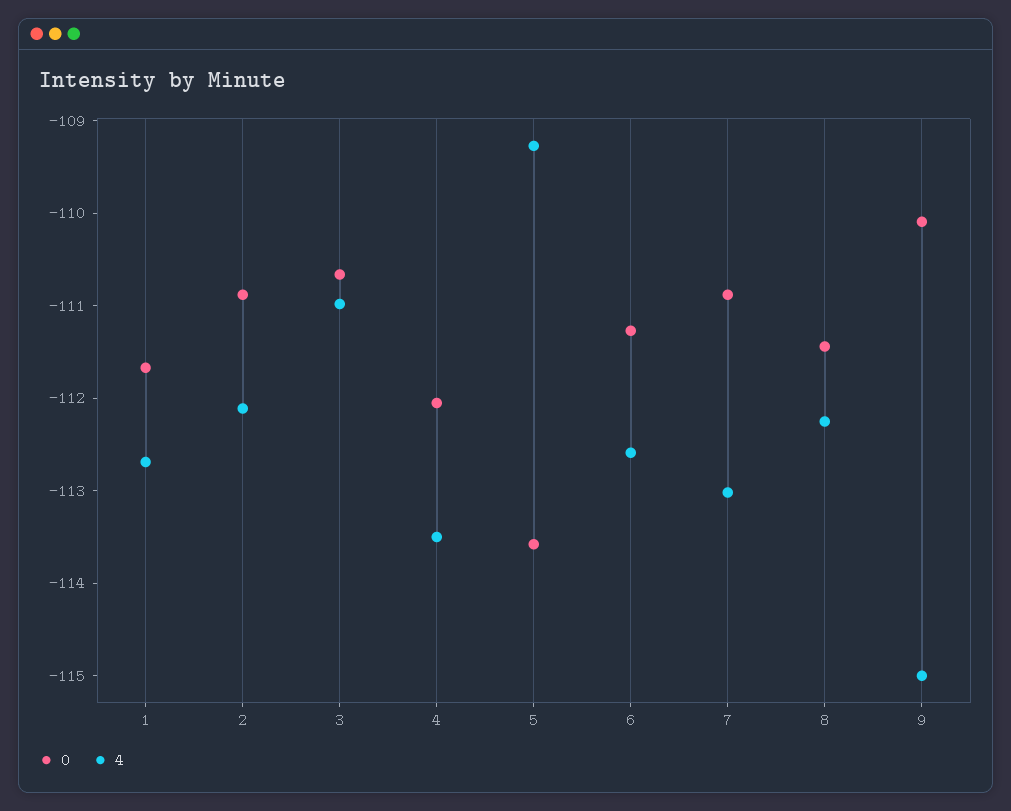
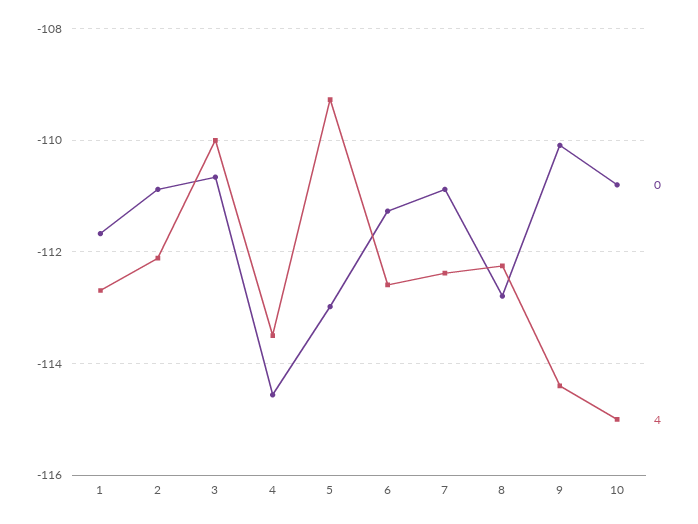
  {
    "0": {
      "1": -111.6,
      "2": -110.8,
      "3": -110.6,
-     "4": -112,
+     "4": -114.6,
-     "5": -113.6,
+     "5": -113,
      "6": -111.2,
      "7": -110.8,
-     "8": -111.4,
+     "8": -112.8,
-     "9": -110
+     "9": -110,
+     "10": -110.8
    },
    "4": {
      "1": -112.6,
      "2": -112.2,
-     "3": -111,
+     "3": -110,
      "4": -113.6,
      "5": -109.2,
      "6": -112.6,
-     "7": -113,
+     "7": -112.4,
      "8": -112.2,
-     "9": -115
+     "9": -114.4,
+     "10": -115
    }
  }

